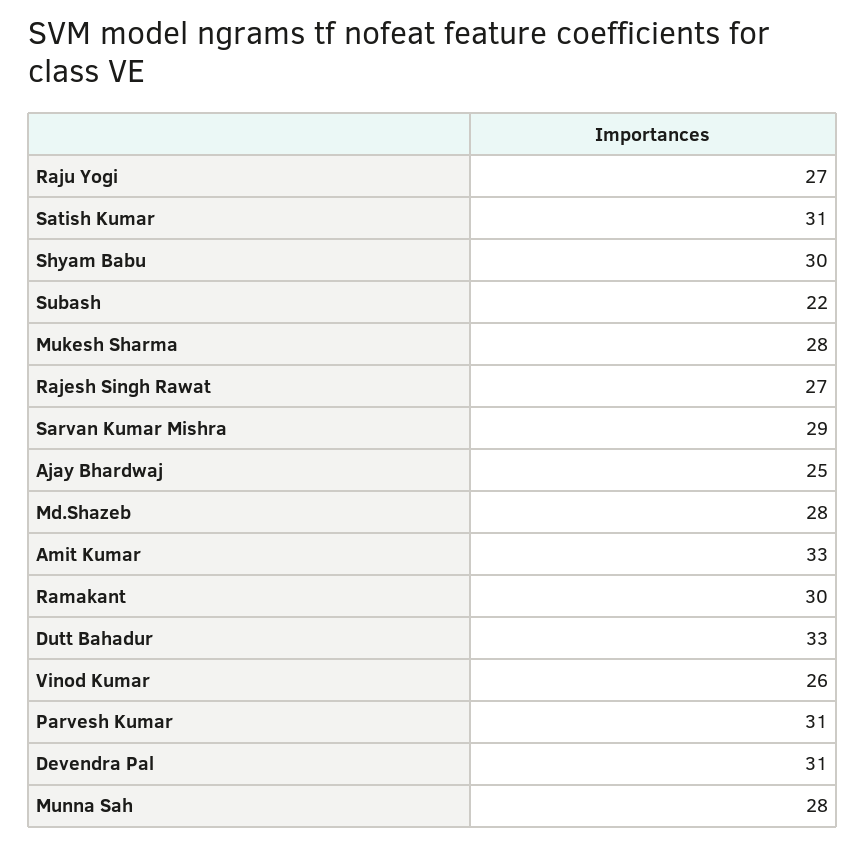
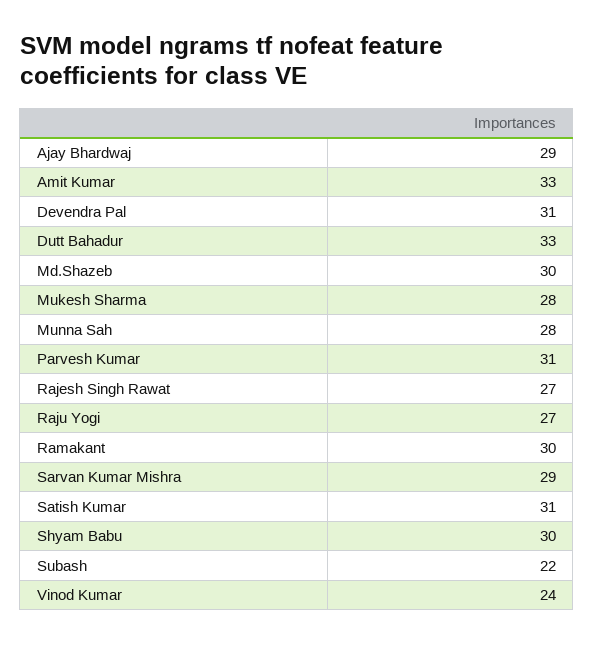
  {
    "Raju Yogi": 27,
    "Satish Kumar": 31,
    "Shyam Babu": 30,
    "Subash": 22,
    "Mukesh Sharma": 28,
    "Rajesh Singh Rawat": 27,
    "Sarvan Kumar Mishra": 29,
-   "Ajay Bhardwaj": 25,
+   "Ajay Bhardwaj": 29,
-   "Md.Shazeb": 28,
+   "Md.Shazeb": 30,
    "Amit Kumar": 33,
    "Ramakant": 30,
    "Dutt Bahadur": 33,
-   "Vinod Kumar": 26,
+   "Vinod Kumar": 24,
    "Parvesh Kumar": 31,
    "Devendra Pal": 31,
    "Munna Sah": 28
  }

